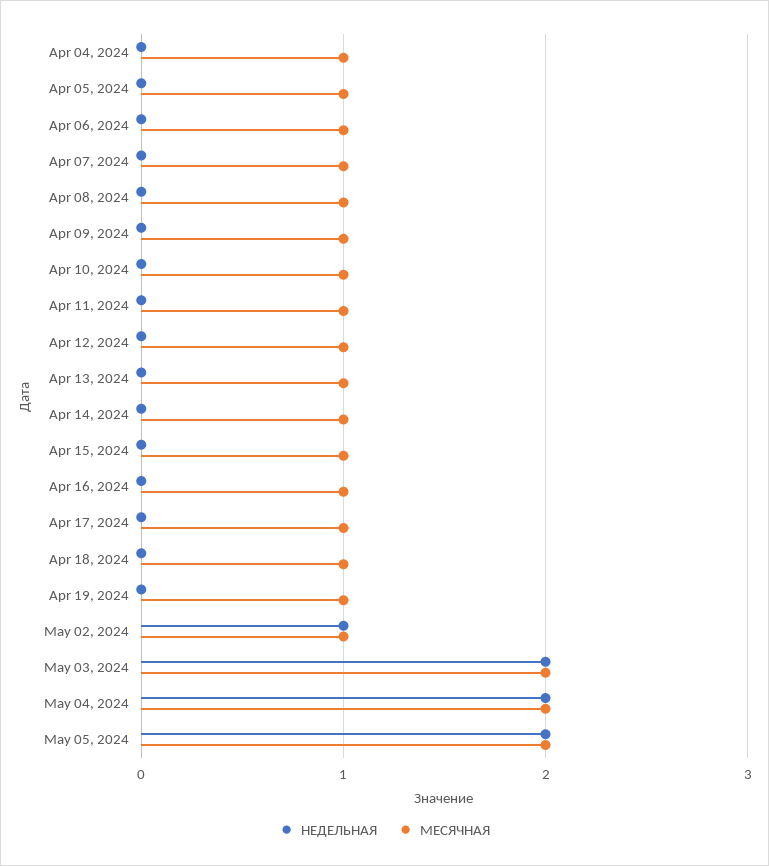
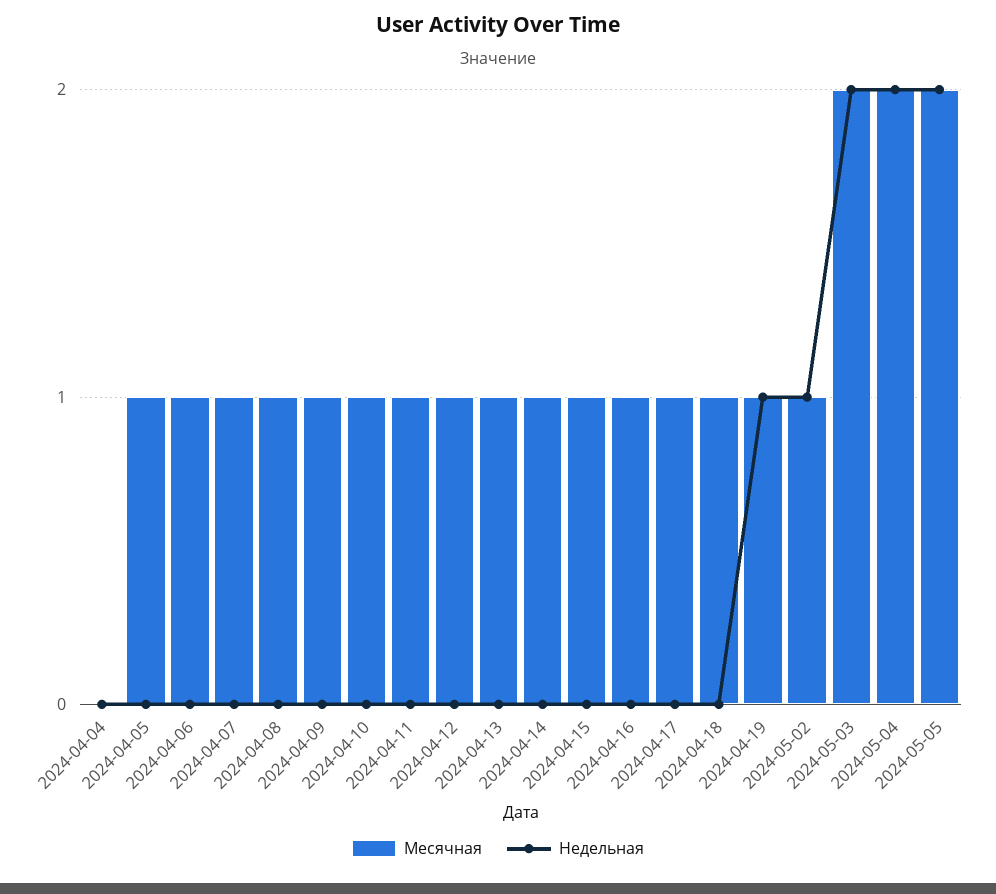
  {
    "НЕДЕЛЬНАЯ": {
      "Apr 04, 2024": 0,
      "Apr 05, 2024": 0,
      "Apr 06, 2024": 0,
      "Apr 07, 2024": 0,
      "Apr 08, 2024": 0,
      "Apr 09, 2024": 0,
      "Apr 10, 2024": 0,
      "Apr 11, 2024": 0,
      "Apr 12, 2024": 0,
      "Apr 13, 2024": 0,
      "Apr 14, 2024": 0,
      "Apr 15, 2024": 0,
      "Apr 16, 2024": 0,
      "Apr 17, 2024": 0,
      "Apr 18, 2024": 0,
-     "Apr 19, 2024": 0,
+     "Apr 19, 2024": 1,
      "May 02, 2024": 1,
      "May 03, 2024": 2,
      "May 04, 2024": 2,
      "May 05, 2024": 2
    },
    "МЕСЯЧНАЯ": {
-     "Apr 04, 2024": 1,
+     "Apr 04, 2024": 0,
      "Apr 05, 2024": 1,
      "Apr 06, 2024": 1,
      "Apr 07, 2024": 1,
      "Apr 08, 2024": 1,
      "Apr 09, 2024": 1,
      "Apr 10, 2024": 1,
      "Apr 11, 2024": 1,
      "Apr 12, 2024": 1,
      "Apr 13, 2024": 1,
      "Apr 14, 2024": 1,
      "Apr 15, 2024": 1,
      "Apr 16, 2024": 1,
      "Apr 17, 2024": 1,
      "Apr 18, 2024": 1,
      "Apr 19, 2024": 1,
      "May 02, 2024": 1,
      "May 03, 2024": 2,
      "May 04, 2024": 2,
      "May 05, 2024": 2
    }
  }

